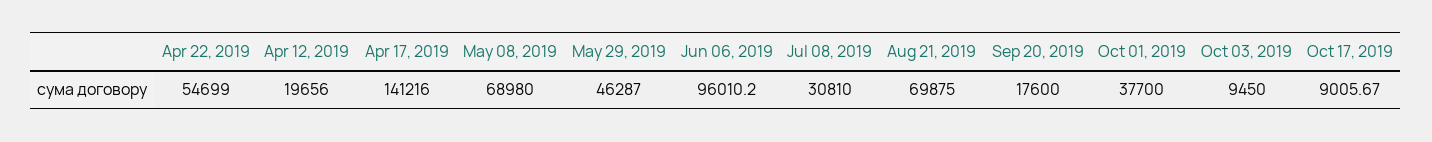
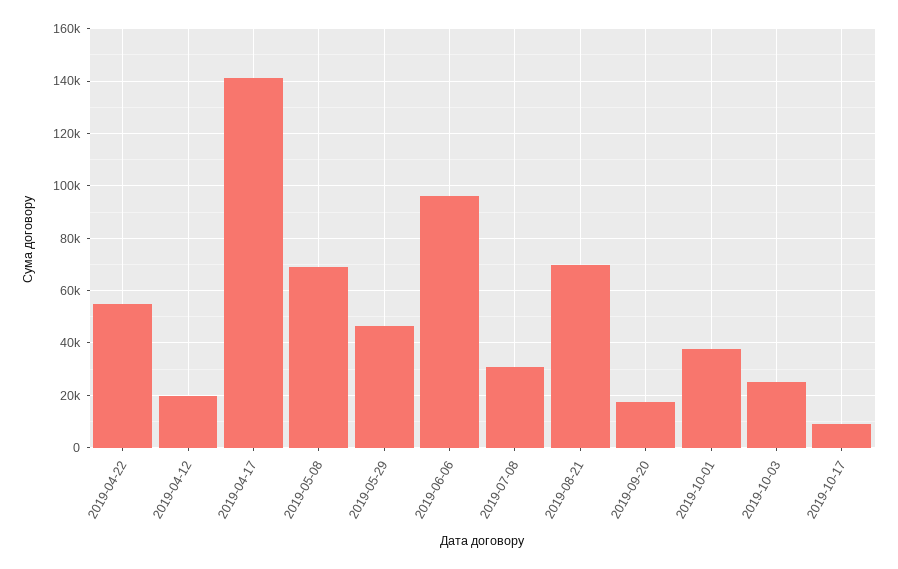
  {
    "Apr 22, 2019": 54699,
    "Apr 12, 2019": 19656,
    "Apr 17, 2019": 141216,
    "May 08, 2019": 68980,
    "May 29, 2019": 46287,
    "Jun 06, 2019": 96010.2,
    "Jul 08, 2019": 30810,
    "Aug 21, 2019": 69875,
    "Sep 20, 2019": 17600,
    "Oct 01, 2019": 37700,
-   "Oct 03, 2019": 9450,
+   "Oct 03, 2019": 25000,
    "Oct 17, 2019": 9005.67
  }

